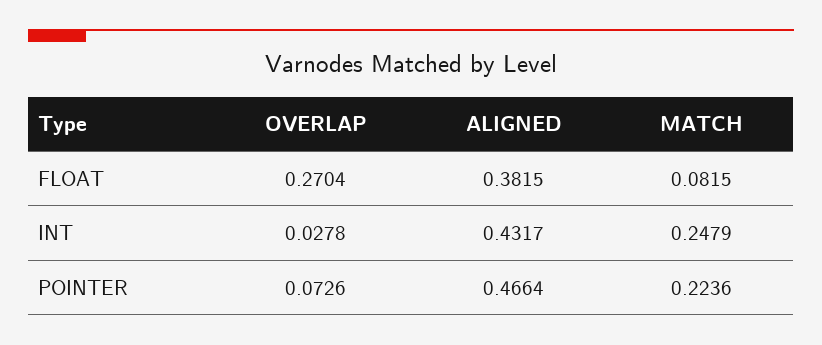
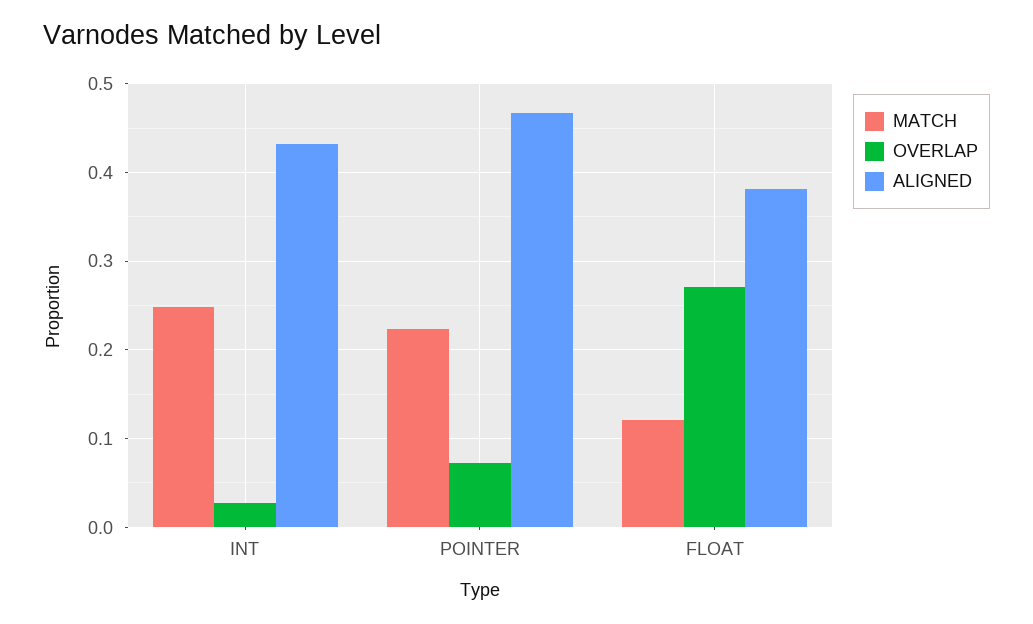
  {
    "OVERLAP": {
      "FLOAT": 0.2704,
      "INT": 0.0278,
      "POINTER": 0.0726
    },
    "ALIGNED": {
      "FLOAT": 0.3815,
      "INT": 0.4317,
      "POINTER": 0.4664
    },
    "MATCH": {
-     "FLOAT": 0.0815,
+     "FLOAT": 0.12,
      "INT": 0.2479,
      "POINTER": 0.2236
    }
  }

